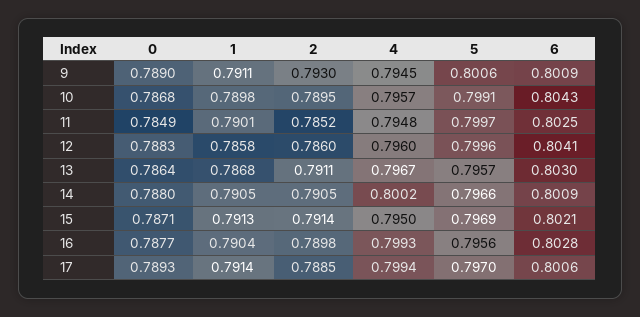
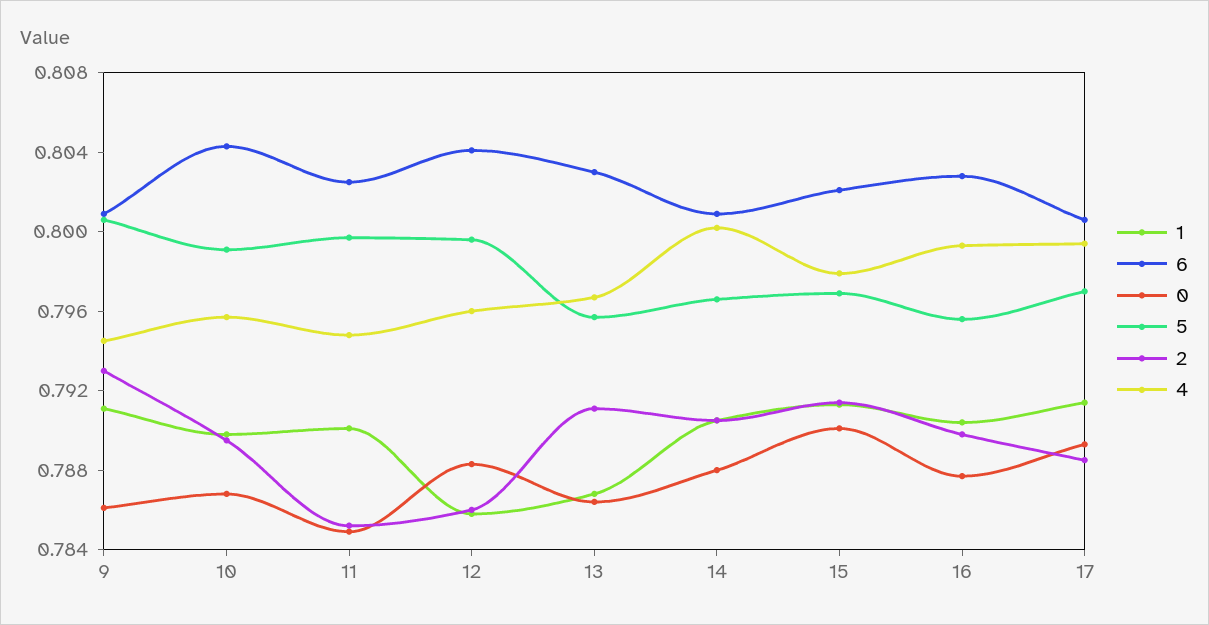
  {
    "0": {
-     "9": 0.789,
+     "9": 0.786,
      "10": 0.7868,
      "11": 0.7849,
      "12": 0.7883,
      "13": 0.7864,
      "14": 0.788,
-     "15": 0.7871,
+     "15": 0.79,
      "16": 0.7877,
      "17": 0.7893
    },
    "1": {
      "9": 0.7911,
      "10": 0.7898,
      "11": 0.7901,
      "12": 0.7858,
      "13": 0.7868,
      "14": 0.7905,
      "15": 0.7913,
      "16": 0.7904,
      "17": 0.7914
    },
    "2": {
      "9": 0.793,
      "10": 0.7895,
      "11": 0.7852,
      "12": 0.786,
      "13": 0.7911,
      "14": 0.7905,
      "15": 0.7914,
      "16": 0.7898,
      "17": 0.7885
    },
    "4": {
      "9": 0.7945,
      "10": 0.7957,
      "11": 0.7948,
      "12": 0.796,
      "13": 0.7967,
      "14": 0.8002,
-     "15": 0.795,
+     "15": 0.798,
      "16": 0.7993,
      "17": 0.7994
    },
    "5": {
      "9": 0.8006,
      "10": 0.7991,
      "11": 0.7997,
      "12": 0.7996,
      "13": 0.7957,
      "14": 0.7966,
      "15": 0.7969,
      "16": 0.7956,
      "17": 0.797
    },
    "6": {
      "9": 0.8009,
      "10": 0.8043,
      "11": 0.8025,
      "12": 0.8041,
      "13": 0.803,
      "14": 0.8009,
      "15": 0.8021,
      "16": 0.8028,
      "17": 0.8006
    }
  }

